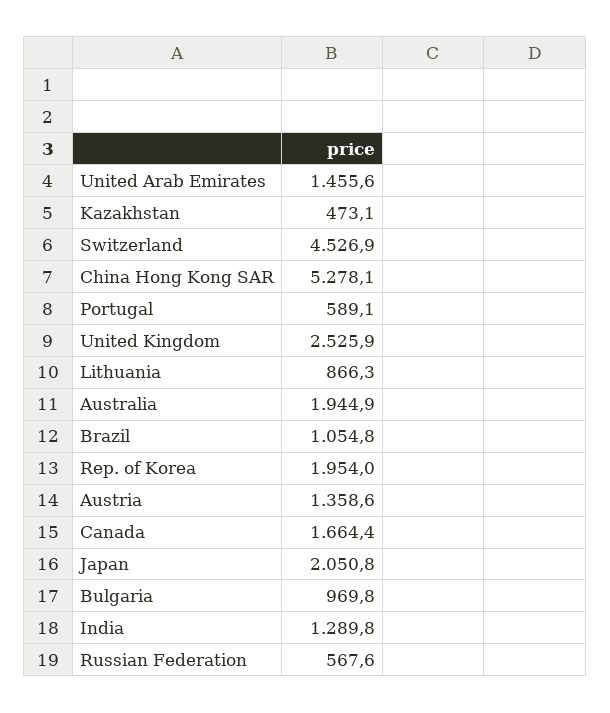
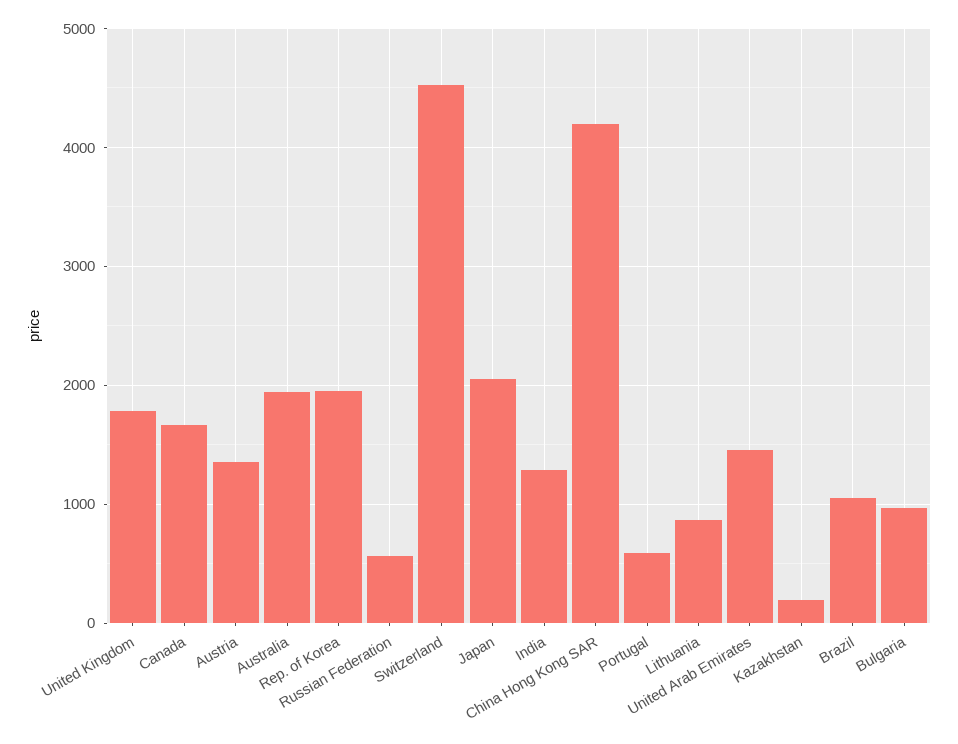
  {
    "United Arab Emirates": 1455.6,
-   "Kazakhstan": 473.1,
+   "Kazakhstan": 200,
    "Switzerland": 4526.9,
-   "China Hong Kong SAR": 5278.1,
+   "China Hong Kong SAR": 4200,
    "Portugal": 589.1,
-   "United Kingdom": 2525.9,
+   "United Kingdom": 1800,
    "Lithuania": 866.3,
    "Australia": 1944.9,
    "Brazil": 1054.8,
    "Rep. of Korea": 1954,
    "Austria": 1358.6,
    "Canada": 1664.4,
    "Japan": 2050.8,
    "Bulgaria": 969.8,
    "India": 1289.8,
    "Russian Federation": 567.6
  }

